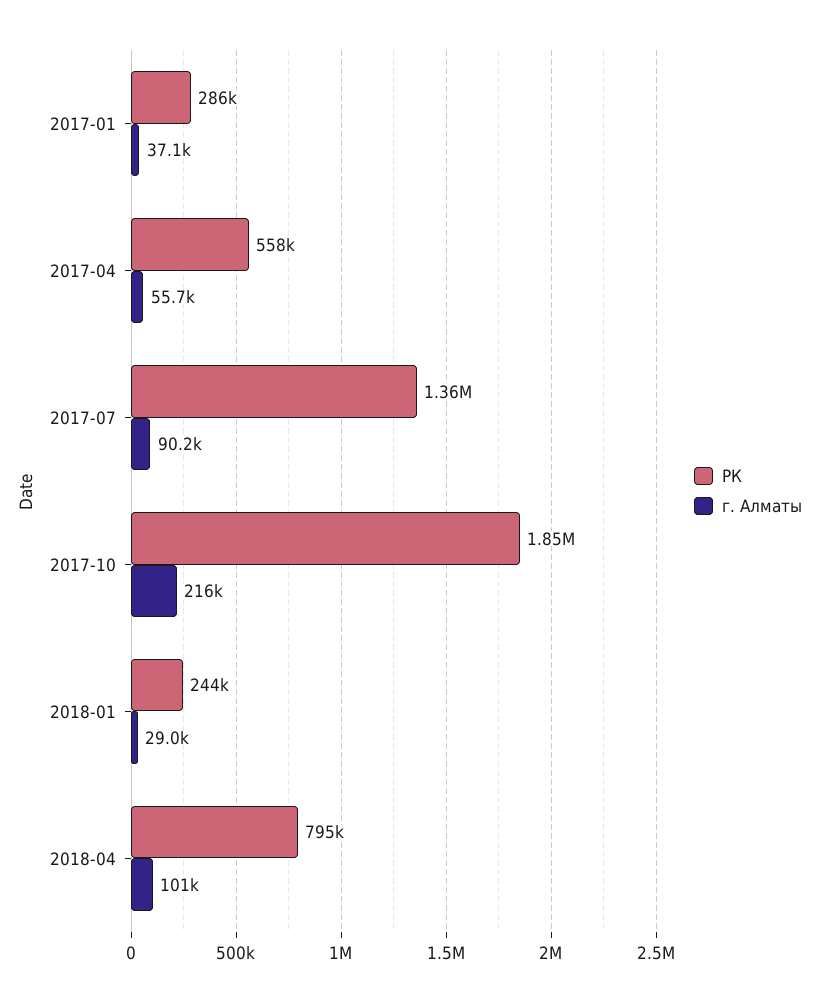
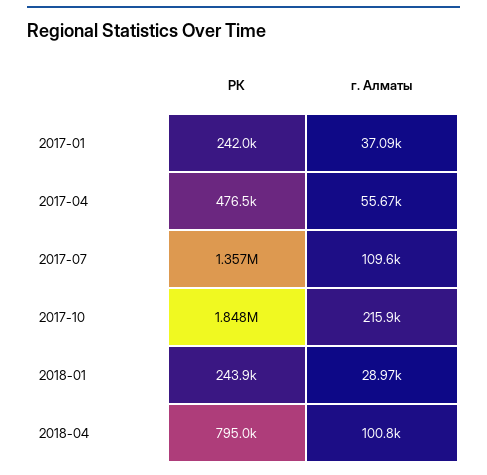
  {
    "РК": {
-     "2017-01": 286000,
+     "2017-01": 242000,
-     "2017-04": 558000,
+     "2017-04": 476500,
      "2017-07": 1357000,
      "2017-10": 1848000,
      "2018-01": 243900,
      "2018-04": 795000
    },
    "г. Алматы": {
      "2017-01": 37090,
      "2017-04": 55670,
-     "2017-07": 90200,
+     "2017-07": 109600,
      "2017-10": 215900,
      "2018-01": 28970,
      "2018-04": 100800
    }
  }

